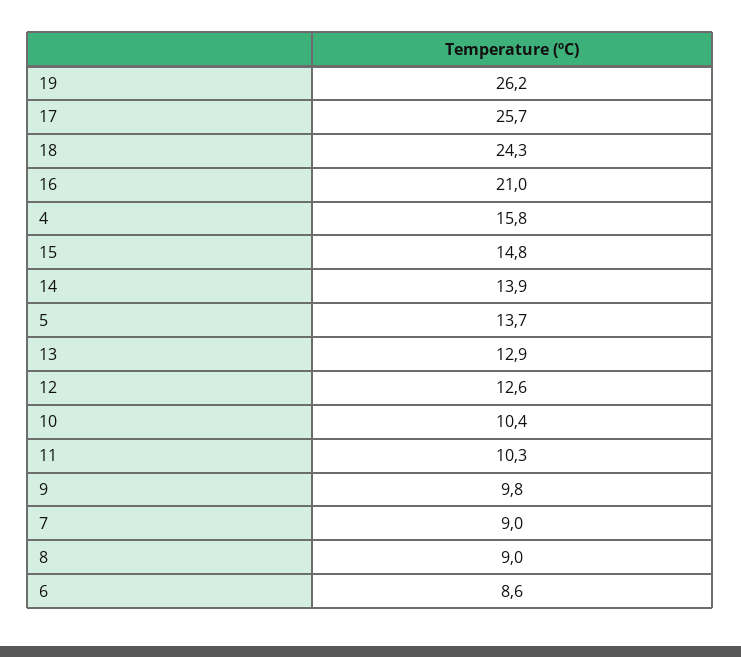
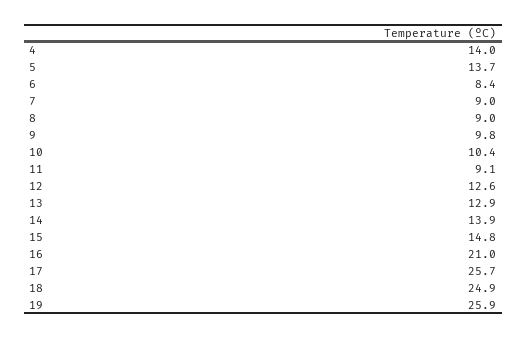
  {
-   "19": 26.2,
+   "19": 25.9,
    "17": 25.7,
-   "18": 24.3,
+   "18": 24.9,
    "16": 21,
-   "4": 15.8,
+   "4": 14,
    "15": 14.8,
    "14": 13.9,
    "5": 13.7,
    "13": 12.9,
    "12": 12.6,
    "10": 10.4,
-   "11": 10.3,
+   "11": 9.1,
    "9": 9.8,
    "7": 9,
    "8": 9,
-   "6": 8.6
+   "6": 8.4
  }

